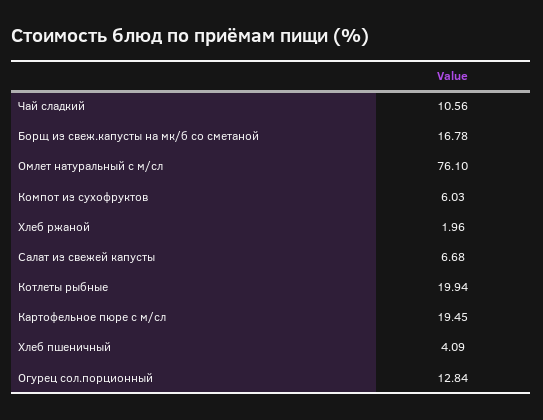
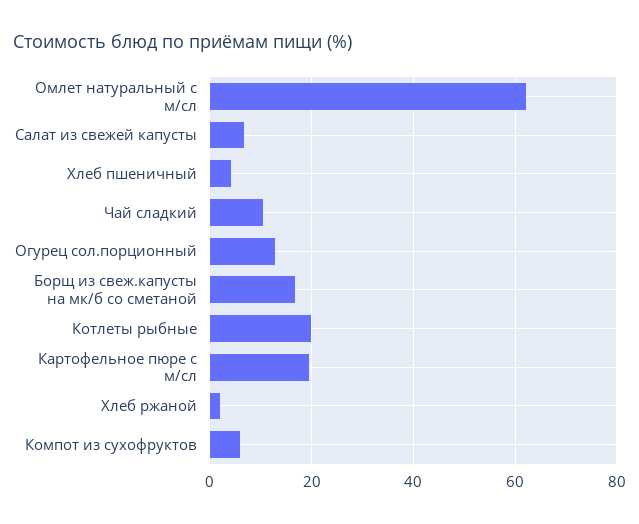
  {
    "Чай сладкий": 10.56,
    "Борщ из свеж.капусты на мк/б со сметаной": 16.78,
-   "Омлет натуральный с м/сл": 76.1,
+   "Омлет натуральный с м/сл": 62,
    "Компот из сухофруктов": 6.03,
    "Хлеб ржаной": 1.96,
    "Салат из свежей капусты": 6.68,
    "Котлеты рыбные": 19.94,
    "Картофельное пюре с м/сл": 19.45,
    "Хлеб пшеничный": 4.09,
    "Огурец сол.порционный": 12.84
  }

